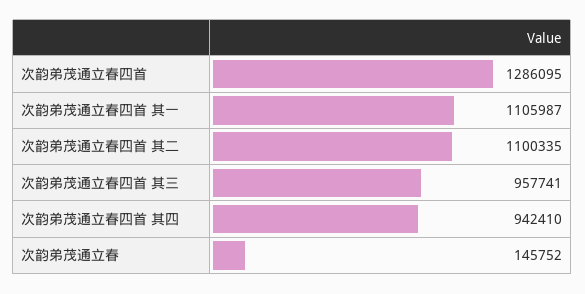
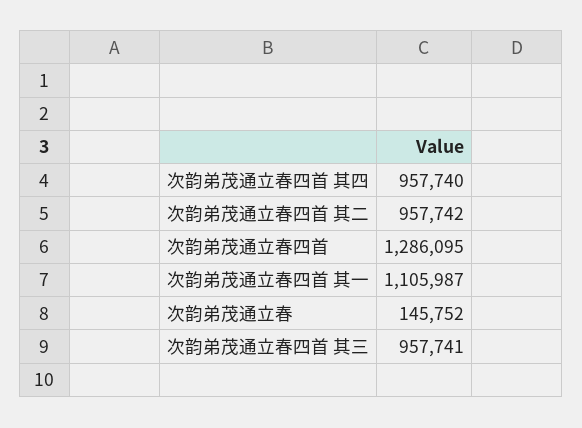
  {
    "次韵弟茂通立春四首": 1286095,
    "次韵弟茂通立春四首 其一": 1105987,
-   "次韵弟茂通立春四首 其二": 1100335,
+   "次韵弟茂通立春四首 其二": 957742,
    "次韵弟茂通立春四首 其三": 957741,
-   "次韵弟茂通立春四首 其四": 942410,
+   "次韵弟茂通立春四首 其四": 957740,
    "次韵弟茂通立春": 145752
  }

